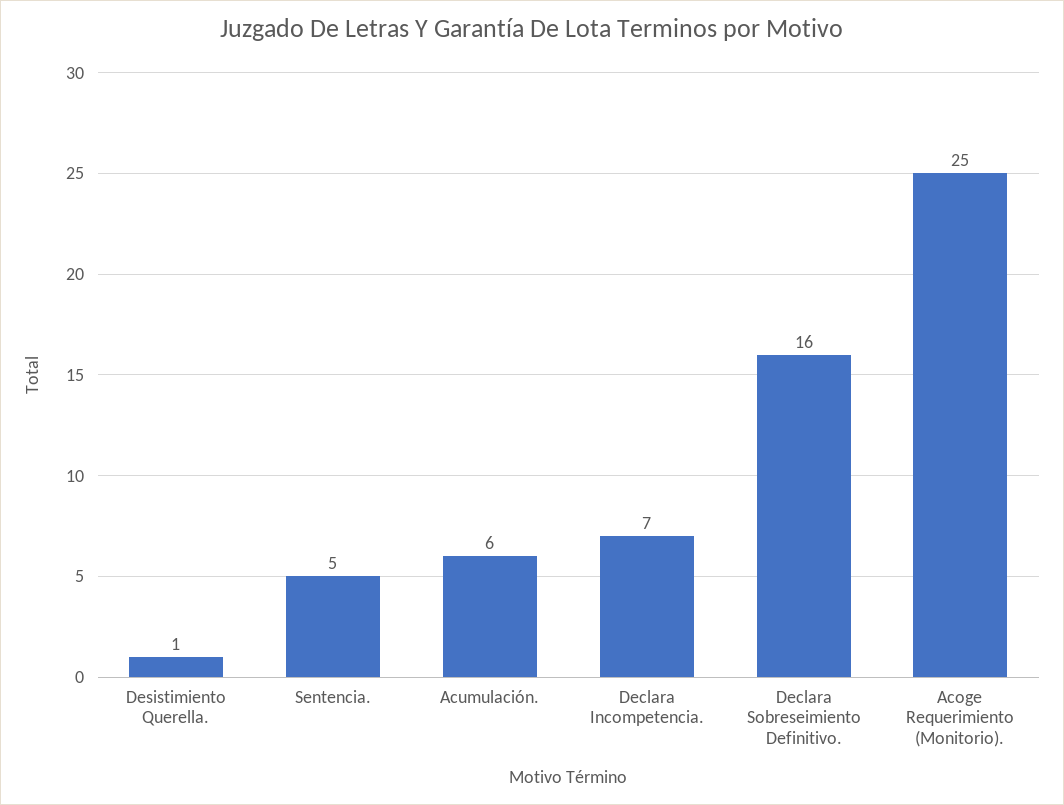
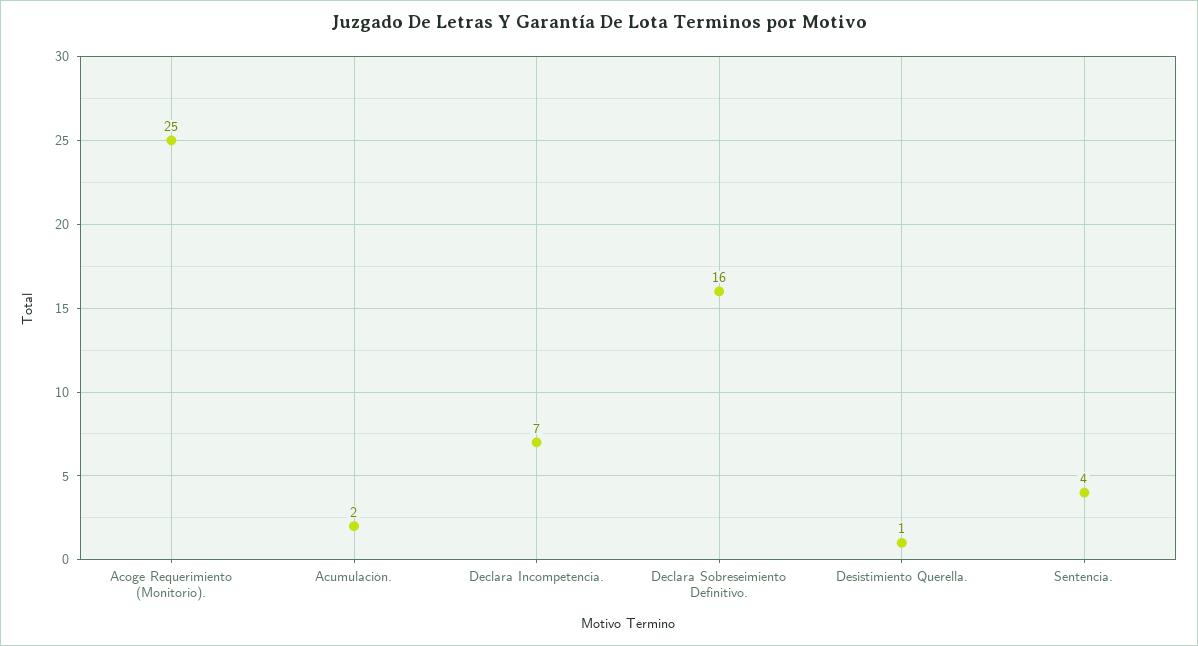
  {
    "Desistimiento Querella.": 1,
-   "Sentencia.": 5,
+   "Sentencia.": 4,
-   "Acumulación.": 6,
+   "Acumulación.": 2,
    "Declara Incompetencia.": 7,
    "Declara Sobreseimiento Definitivo.": 16,
    "Acoge Requerimiento (Monitorio).": 25
  }

